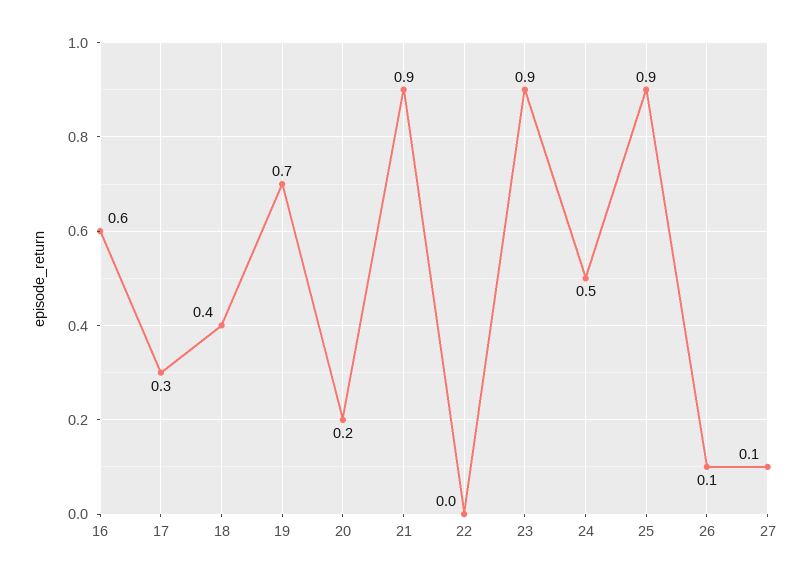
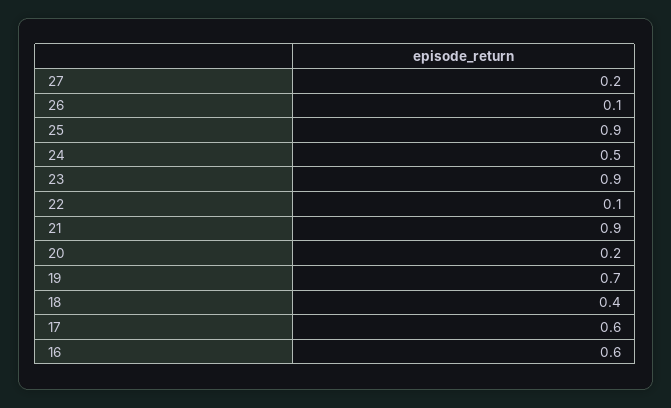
  {
    "16": 0.6,
-   "17": 0.3,
+   "17": 0.6,
    "18": 0.4,
    "19": 0.7,
    "20": 0.2,
    "21": 0.9,
-   "22": 0,
+   "22": 0.1,
    "23": 0.9,
    "24": 0.5,
    "25": 0.9,
    "26": 0.1,
-   "27": 0.1
+   "27": 0.2
  }

